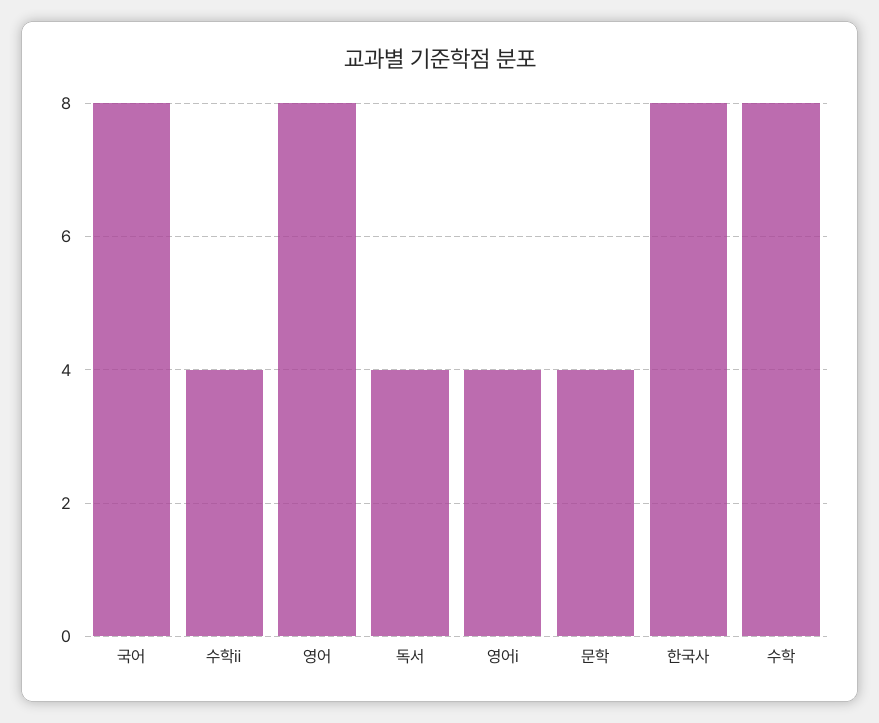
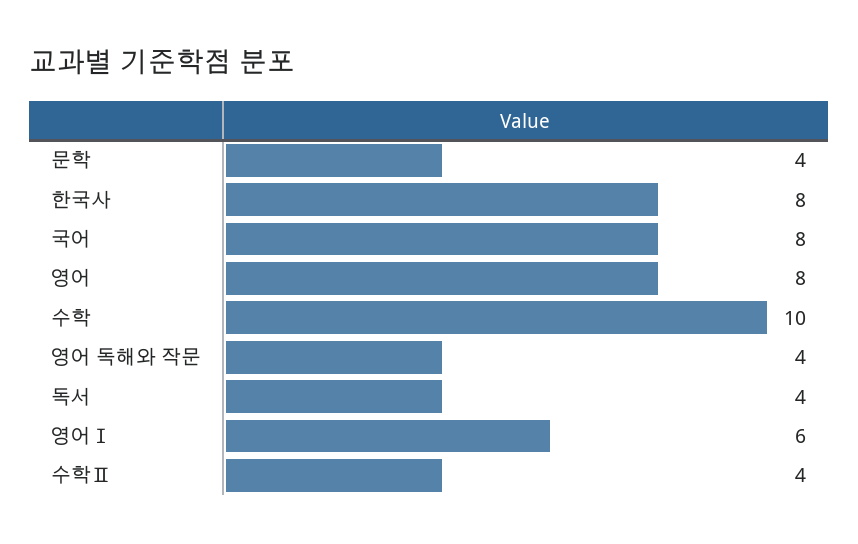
  {
    "국어": 8,
    "수학ⅱ": 4,
    "영어": 8,
    "독서": 4,
-   "영어ⅰ": 4,
+   "영어ⅰ": 6,
    "문학": 4,
    "한국사": 8,
-   "수학": 8
+   "수학": 10,
+   "영어 독해와 작문": 4
  }

